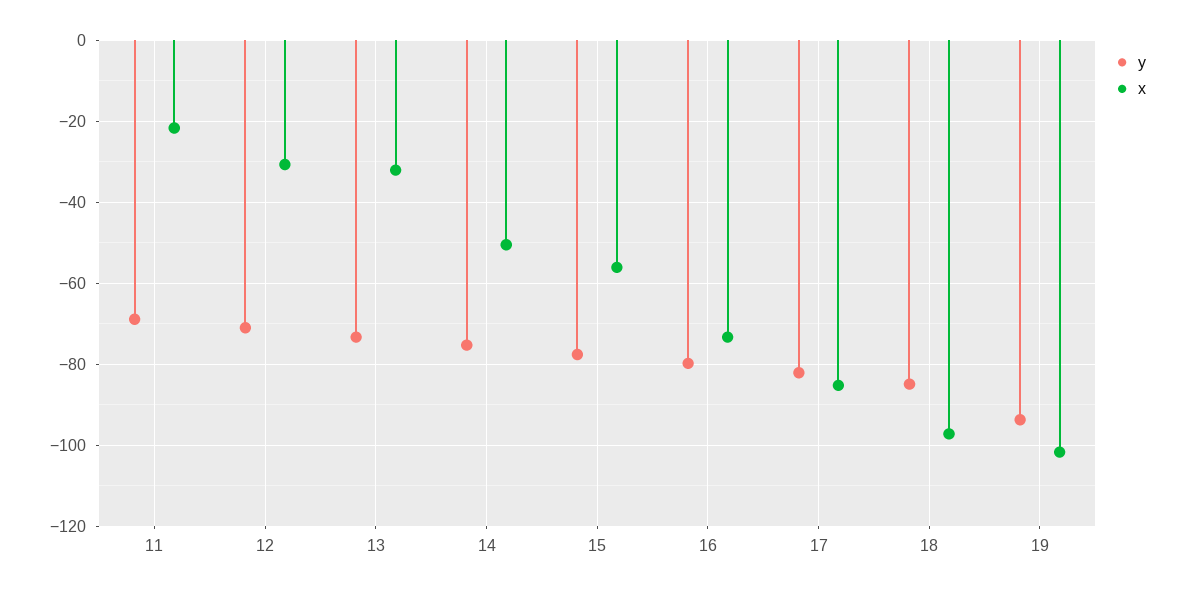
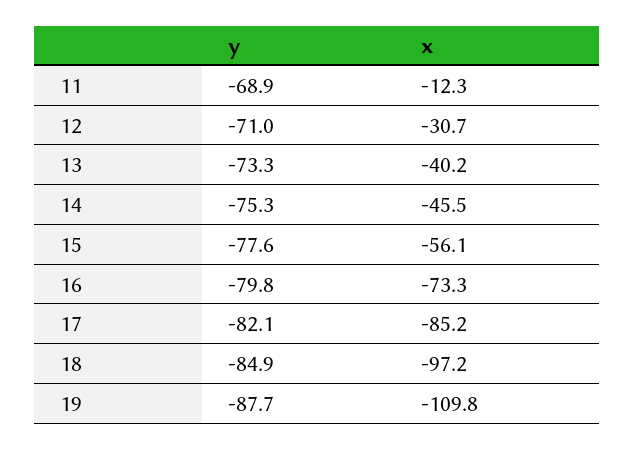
  {
    "y": {
      "11": -68.9,
      "12": -71,
      "13": -73.3,
      "14": -75.3,
      "15": -77.6,
      "16": -79.8,
      "17": -82.1,
      "18": -84.9,
-     "19": -94
+     "19": -87.7
    },
    "x": {
-     "11": -22,
+     "11": -12.3,
      "12": -30.7,
-     "13": -32,
+     "13": -40.2,
-     "14": -50,
+     "14": -45.5,
      "15": -56.1,
      "16": -73.3,
      "17": -85.2,
      "18": -97.2,
-     "19": -102
+     "19": -109.8
    }
  }

